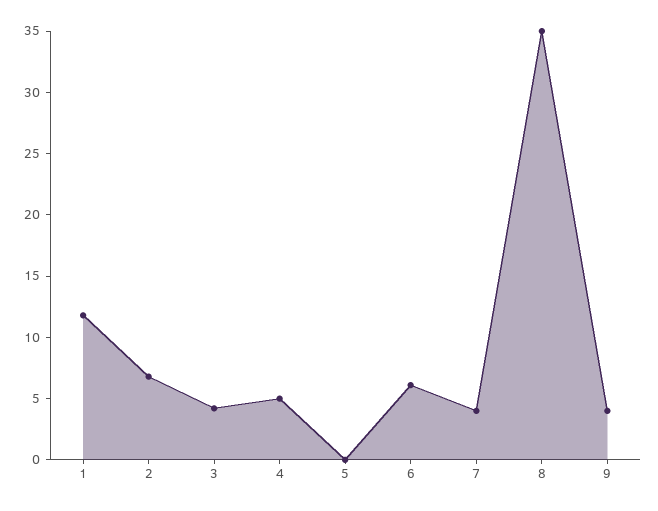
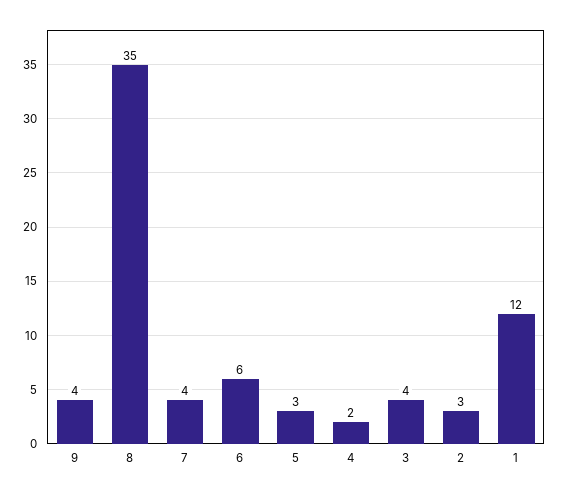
  {
    "1": 12,
-   "2": 7,
+   "2": 3,
    "3": 4,
-   "4": 5,
+   "4": 2,
-   "5": 0,
+   "5": 3,
    "6": 6,
    "7": 4,
    "8": 35,
    "9": 4
  }

